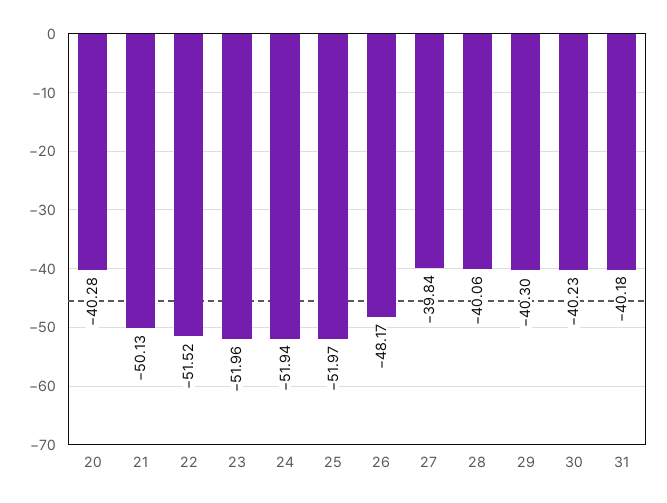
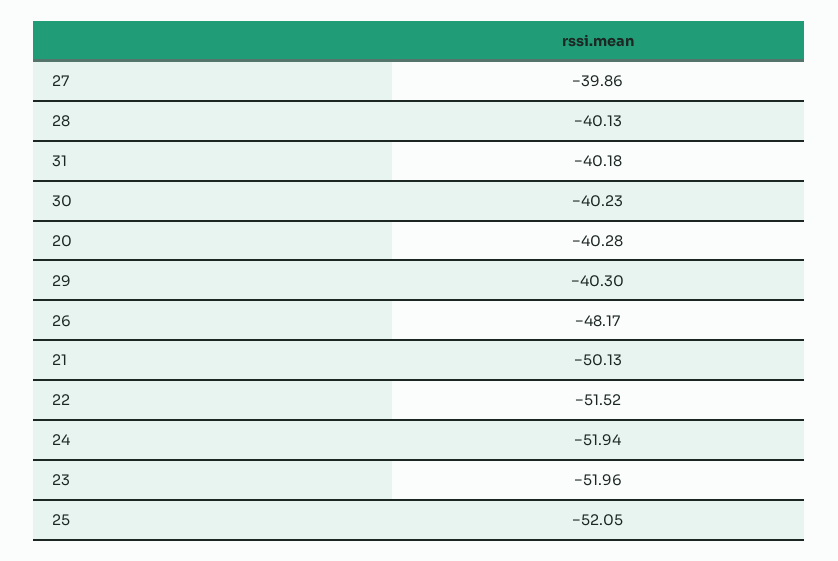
  {
    "20": -40.28,
    "21": -50.13,
    "22": -51.52,
    "23": -51.96,
    "24": -51.94,
-   "25": -51.97,
+   "25": -52.05,
    "26": -48.17,
-   "27": -39.84,
+   "27": -39.86,
-   "28": -40.06,
+   "28": -40.13,
    "29": -40.3,
    "30": -40.23,
    "31": -40.18
  }

